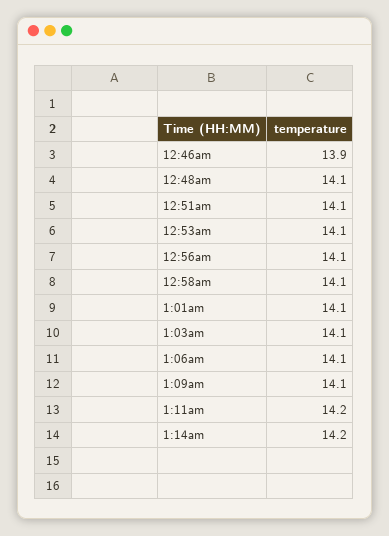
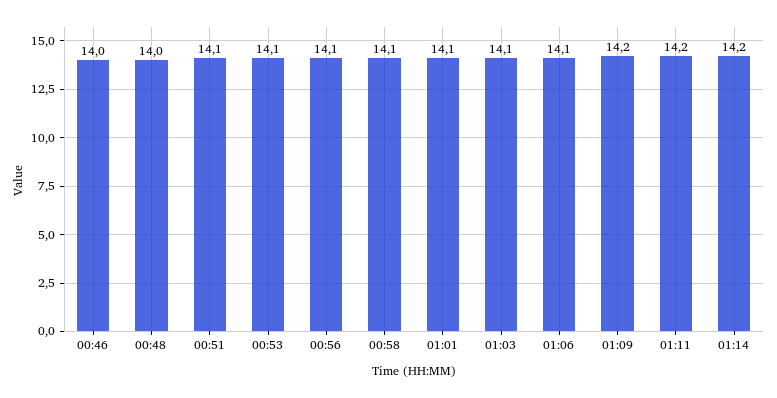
  {
-   "12:46am": 13.9,
+   "12:46am": 14,
-   "12:48am": 14.1,
+   "12:48am": 14,
    "12:51am": 14.1,
    "12:53am": 14.1,
    "12:56am": 14.1,
    "12:58am": 14.1,
    "1:01am": 14.1,
    "1:03am": 14.1,
    "1:06am": 14.1,
-   "1:09am": 14.1,
+   "1:09am": 14.2,
    "1:11am": 14.2,
    "1:14am": 14.2
  }

